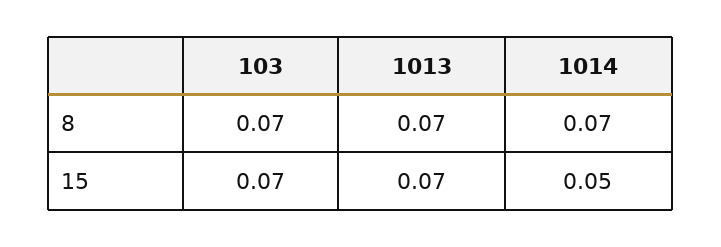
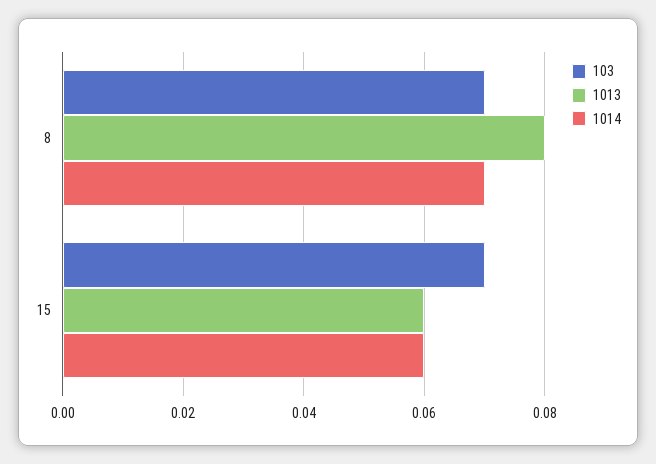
  {
    "103": {
      "8": 0.07,
      "15": 0.07
    },
    "1013": {
-     "8": 0.07,
+     "8": 0.08,
-     "15": 0.07
+     "15": 0.06
    },
    "1014": {
      "8": 0.07,
-     "15": 0.05
+     "15": 0.06
    }
  }

